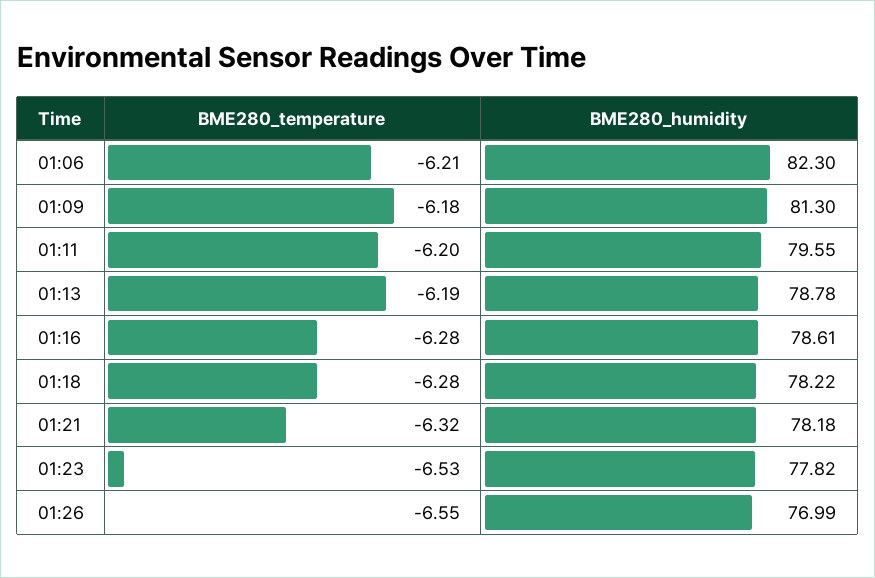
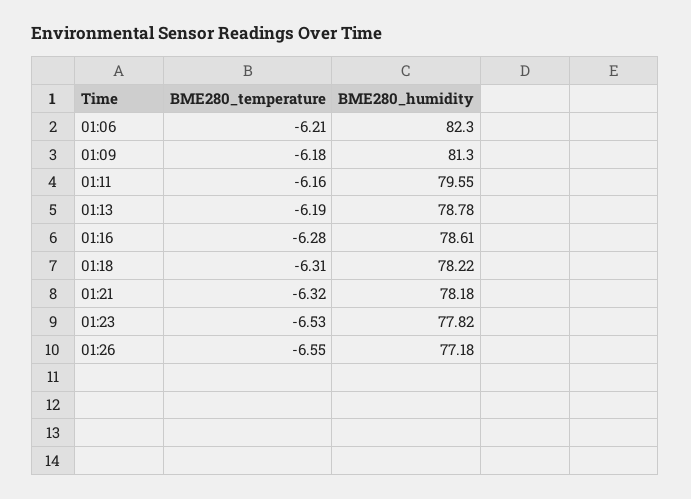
  {
    "BME280_temperature": {
      "01:06": -6.21,
      "01:09": -6.18,
-     "01:11": -6.2,
+     "01:11": -6.16,
      "01:13": -6.19,
      "01:16": -6.28,
-     "01:18": -6.28,
+     "01:18": -6.31,
      "01:21": -6.32,
      "01:23": -6.53,
      "01:26": -6.55
    },
    "BME280_humidity": {
      "01:06": 82.3,
      "01:09": 81.3,
      "01:11": 79.55,
      "01:13": 78.78,
      "01:16": 78.61,
      "01:18": 78.22,
      "01:21": 78.18,
      "01:23": 77.82,
-     "01:26": 76.99
+     "01:26": 77.18
    }
  }

